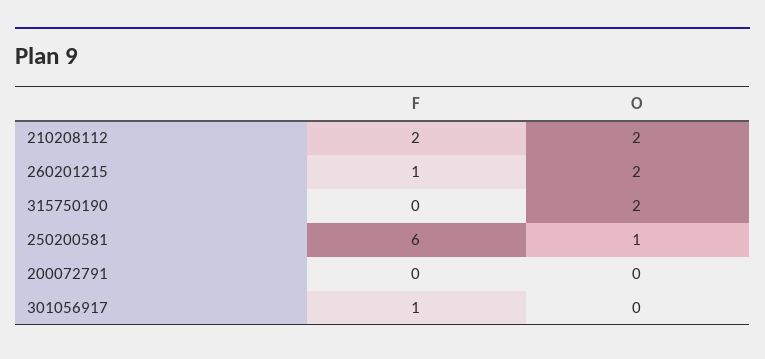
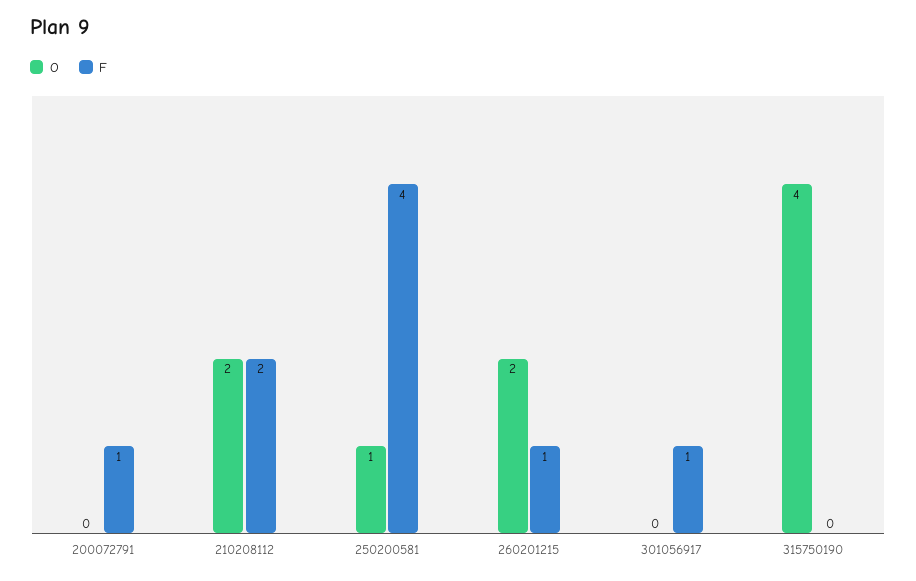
  {
    "F": {
      "210208112": 2,
      "260201215": 1,
      "315750190": 0,
-     "250200581": 6,
+     "250200581": 4,
-     "200072791": 0,
+     "200072791": 1,
      "301056917": 1
    },
    "O": {
      "210208112": 2,
      "260201215": 2,
-     "315750190": 2,
+     "315750190": 4,
      "250200581": 1,
      "200072791": 0,
      "301056917": 0
    }
  }

